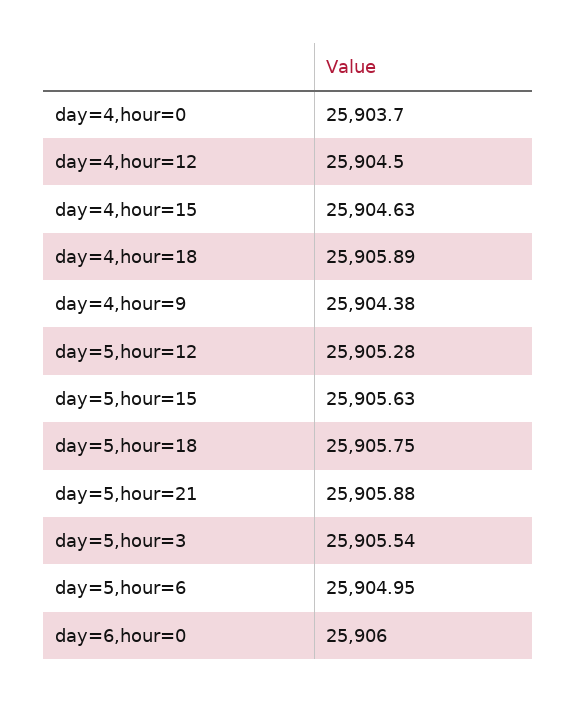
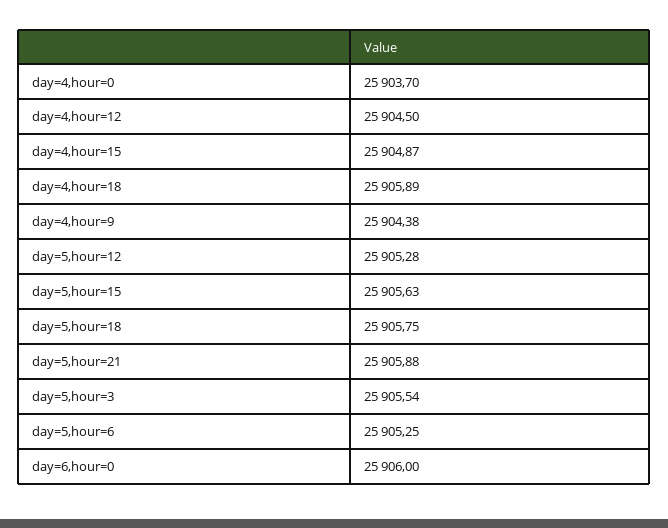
  {
    "day=4,hour=0": 25903.7,
    "day=4,hour=12": 25904.5,
-   "day=4,hour=15": 25904.63,
+   "day=4,hour=15": 25904.87,
    "day=4,hour=18": 25905.89,
    "day=4,hour=9": 25904.38,
    "day=5,hour=12": 25905.28,
    "day=5,hour=15": 25905.63,
    "day=5,hour=18": 25905.75,
    "day=5,hour=21": 25905.88,
    "day=5,hour=3": 25905.54,
-   "day=5,hour=6": 25904.95,
+   "day=5,hour=6": 25905.25,
    "day=6,hour=0": 25906
  }

